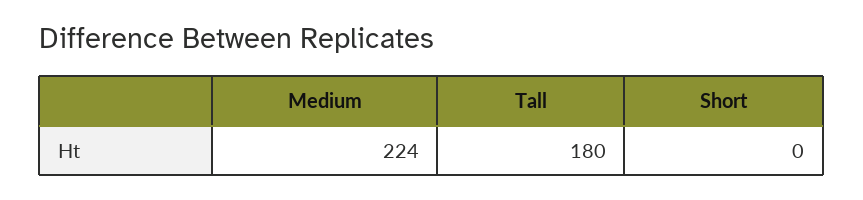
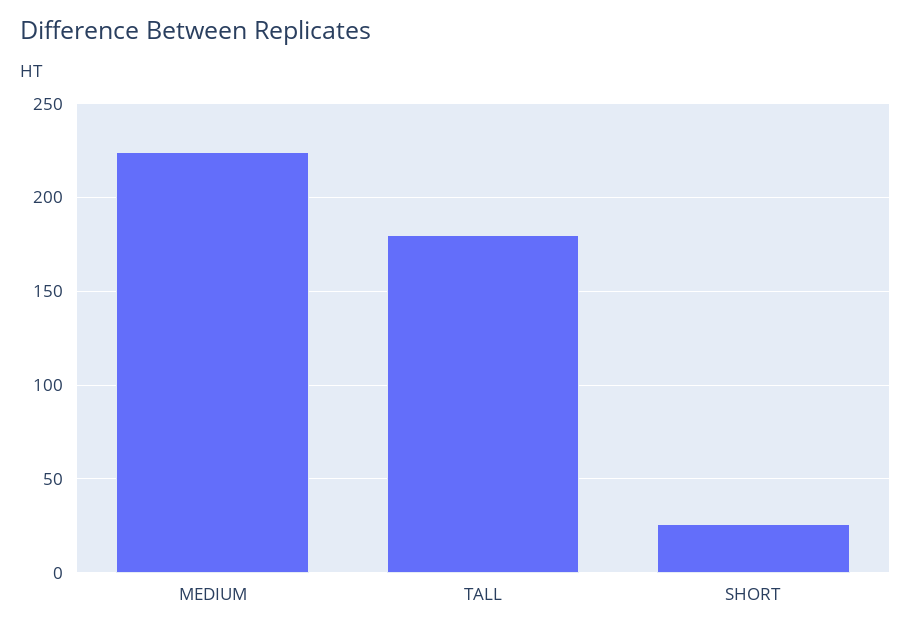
  {
    "Medium": 224,
    "Tall": 180,
-   "Short": 0
+   "Short": 25
  }

